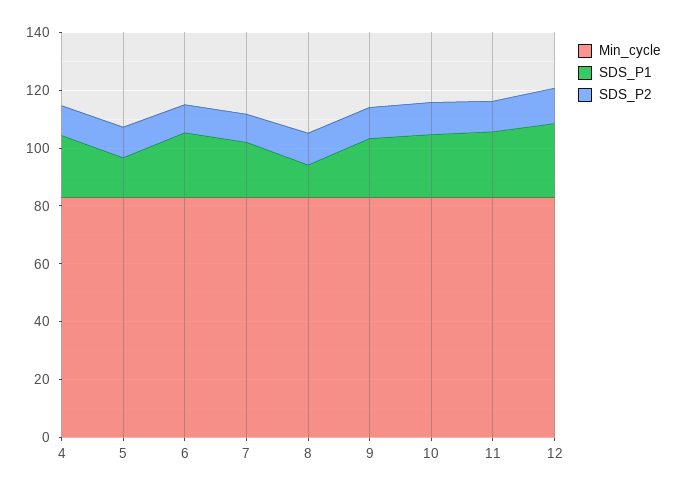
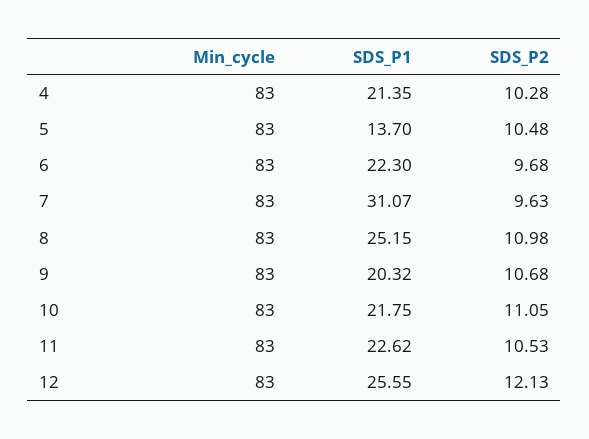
  {
    "Min_cycle": {
      "4": 83,
      "5": 83,
      "6": 83,
      "7": 83,
      "8": 83,
      "9": 83,
      "10": 83,
      "11": 83,
      "12": 83
    },
    "SDS_P1": {
      "4": 21.35,
      "5": 13.7,
      "6": 22.3,
-     "7": 20,
+     "7": 31.07,
-     "8": 10,
+     "8": 25.15,
      "9": 20.32,
      "10": 21.75,
      "11": 22.62,
      "12": 25.55
    },
    "SDS_P2": {
      "4": 10.28,
      "5": 10.48,
      "6": 9.68,
      "7": 9.63,
      "8": 10.98,
      "9": 10.68,
      "10": 11.05,
      "11": 10.53,
      "12": 12.13
    }
  }

